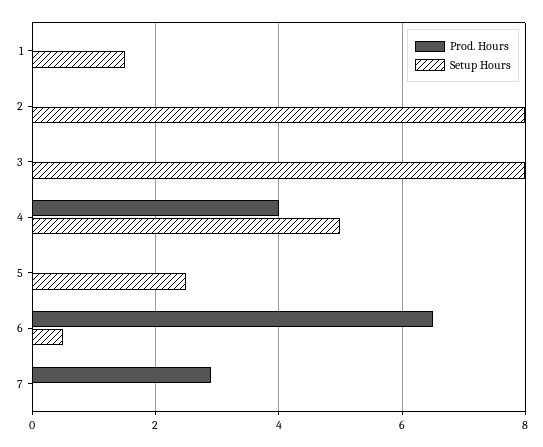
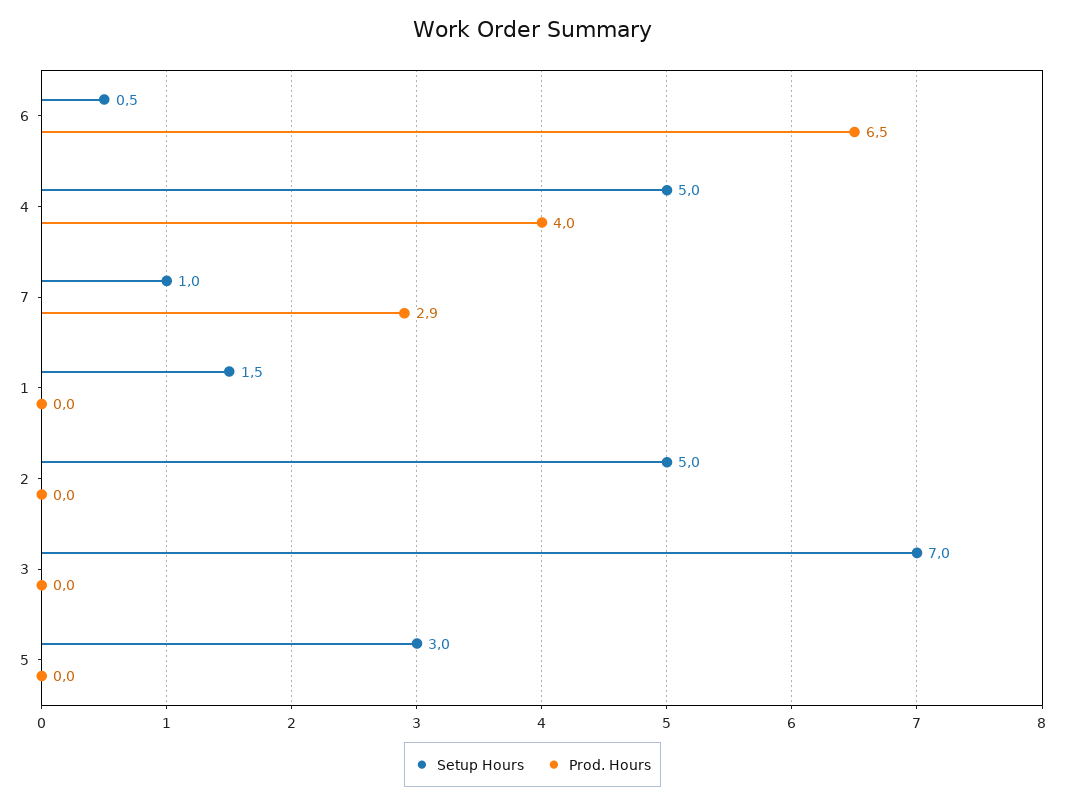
  {
    "Prod. Hours": {
      "1": 0,
      "2": 0,
      "3": 0,
      "4": 4,
      "5": 0,
      "6": 6.5,
      "7": 2.9
    },
    "Setup Hours": {
      "1": 1.5,
-     "2": 8,
+     "2": 5,
-     "3": 8,
+     "3": 7,
      "4": 5,
-     "5": 2.5,
+     "5": 3,
      "6": 0.5,
-     "7": 0
+     "7": 1
    }
  }

